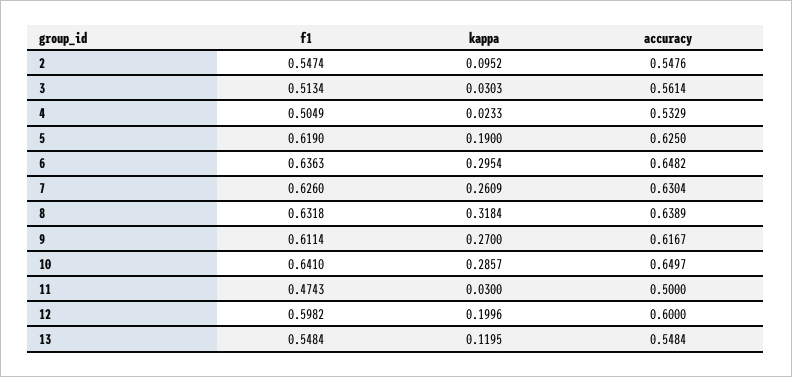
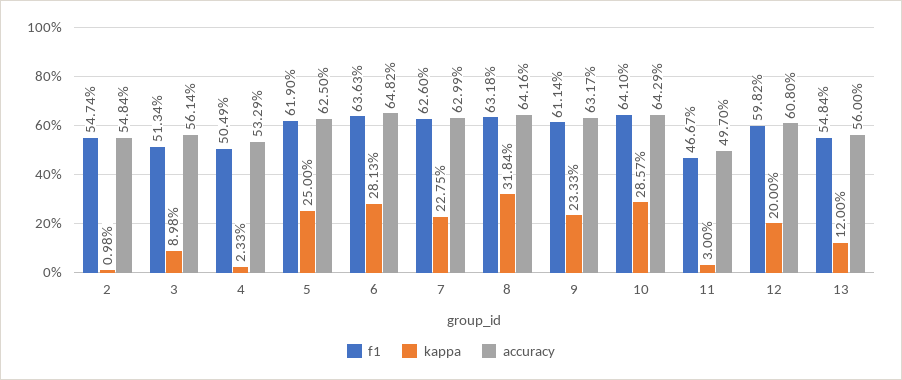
  {
    "f1": {
      "2": 0.5474,
      "3": 0.5134,
      "4": 0.5049,
      "5": 0.619,
      "6": 0.6363,
      "7": 0.626,
      "8": 0.6318,
      "9": 0.6114,
      "10": 0.641,
-     "11": 0.4743,
+     "11": 0.4667,
      "12": 0.5982,
      "13": 0.5484
    },
    "kappa": {
-     "2": 0.0952,
+     "2": 0.0098,
-     "3": 0.0303,
+     "3": 0.0898,
      "4": 0.0233,
-     "5": 0.19,
+     "5": 0.25,
-     "6": 0.2954,
+     "6": 0.2813,
-     "7": 0.2609,
+     "7": 0.2275,
      "8": 0.3184,
-     "9": 0.27,
+     "9": 0.2333,
      "10": 0.2857,
      "11": 0.03,
-     "12": 0.1996,
+     "12": 0.2,
-     "13": 0.1195
+     "13": 0.12
    },
    "accuracy": {
-     "2": 0.5476,
+     "2": 0.5484,
      "3": 0.5614,
      "4": 0.5329,
      "5": 0.625,
      "6": 0.6482,
-     "7": 0.6304,
+     "7": 0.6299,
-     "8": 0.6389,
+     "8": 0.6416,
-     "9": 0.6167,
+     "9": 0.6317,
-     "10": 0.6497,
+     "10": 0.6429,
-     "11": 0.5,
+     "11": 0.497,
-     "12": 0.6,
+     "12": 0.608,
-     "13": 0.5484
+     "13": 0.56
    }
  }

